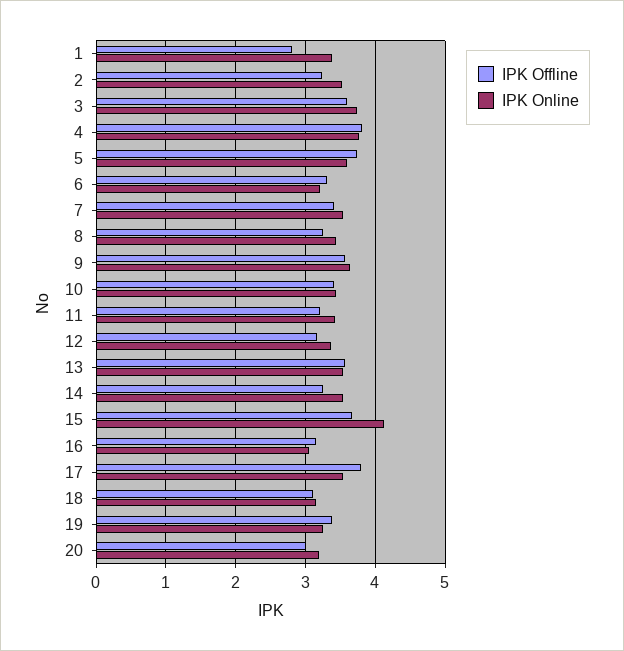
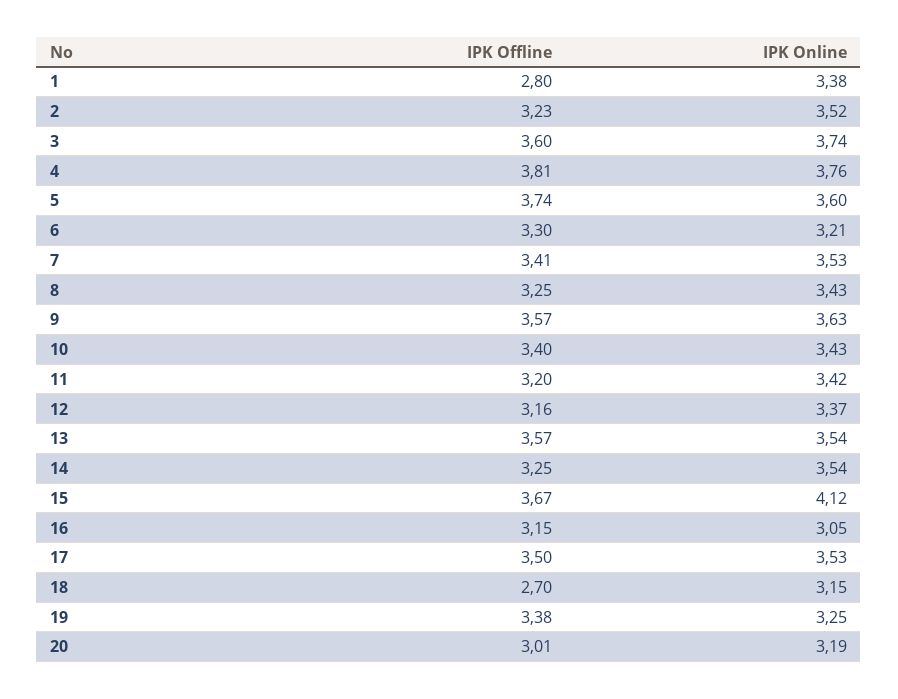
  {
    "IPK Offline": {
      "1": 2.8,
      "2": 3.23,
      "3": 3.6,
      "4": 3.81,
      "5": 3.74,
      "6": 3.3,
      "7": 3.41,
      "8": 3.25,
      "9": 3.57,
      "10": 3.4,
      "11": 3.2,
      "12": 3.16,
      "13": 3.57,
      "14": 3.25,
      "15": 3.67,
      "16": 3.15,
-     "17": 3.8,
+     "17": 3.5,
-     "18": 3.1,
+     "18": 2.7,
      "19": 3.38,
      "20": 3.01
    },
    "IPK Online": {
      "1": 3.38,
      "2": 3.52,
      "3": 3.74,
      "4": 3.76,
      "5": 3.6,
      "6": 3.21,
      "7": 3.53,
      "8": 3.43,
      "9": 3.63,
      "10": 3.43,
      "11": 3.42,
      "12": 3.37,
      "13": 3.54,
      "14": 3.54,
      "15": 4.12,
      "16": 3.05,
      "17": 3.53,
      "18": 3.15,
      "19": 3.25,
      "20": 3.19
    }
  }

